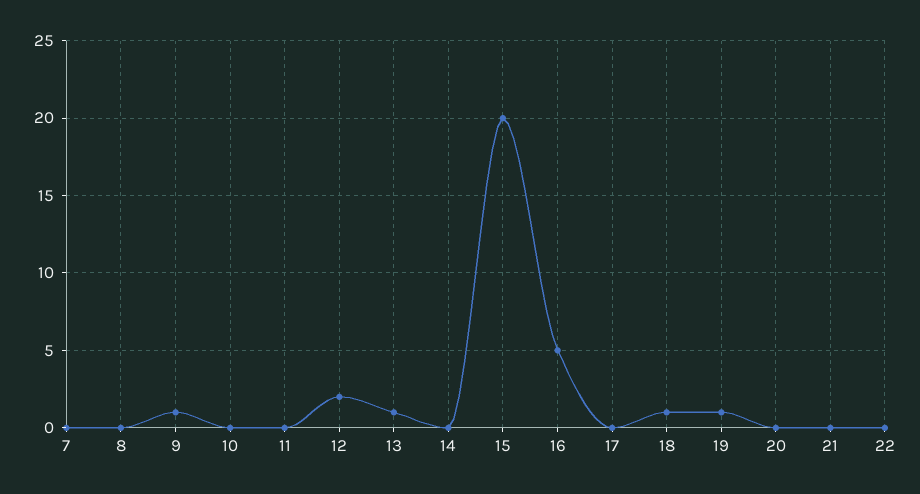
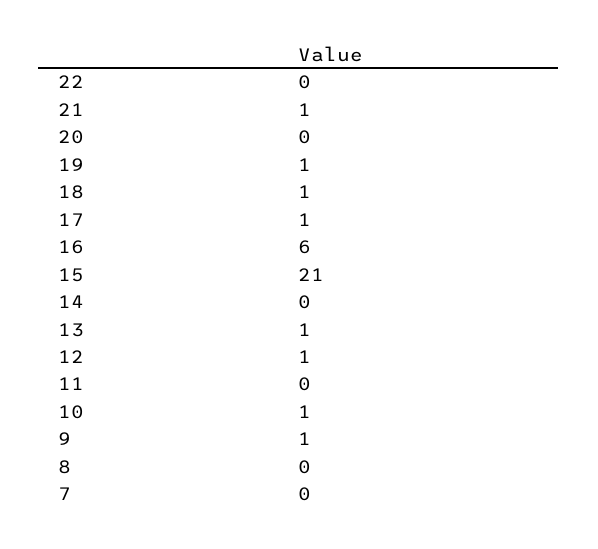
  {
    "7": 0,
    "8": 0,
    "9": 1,
-   "10": 0,
+   "10": 1,
    "11": 0,
-   "12": 2,
+   "12": 1,
    "13": 1,
    "14": 0,
-   "15": 20,
+   "15": 21,
-   "16": 5,
+   "16": 6,
-   "17": 0,
+   "17": 1,
    "18": 1,
    "19": 1,
    "20": 0,
-   "21": 0,
+   "21": 1,
    "22": 0
  }

